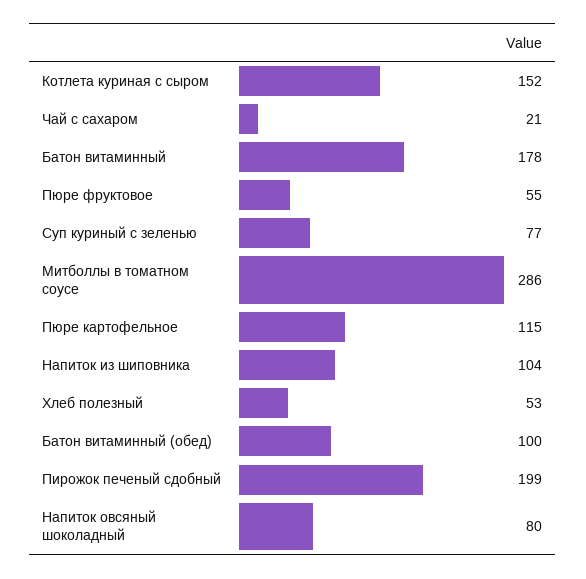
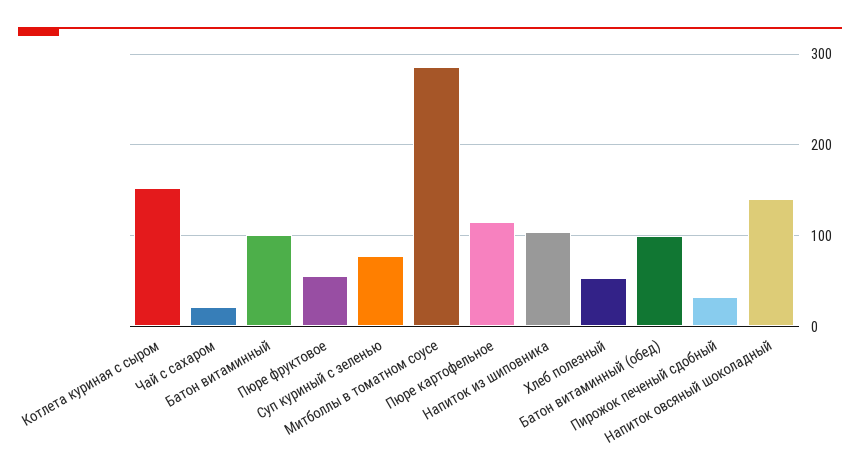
  {
    "Котлета куриная с сыром": 152,
    "Чай с сахаром": 21,
-   "Батон витаминный": 178,
+   "Батон витаминный": 100,
    "Пюре фруктовое": 55,
    "Суп куриный с зеленью": 77,
    "Митболлы в томатном соусе": 286,
    "Пюре картофельное": 115,
    "Напиток из шиповника": 104,
    "Хлеб полезный": 53,
    "Батон витаминный (обед)": 100,
-   "Пирожок печеный сдобный": 199,
+   "Пирожок печеный сдобный": 30,
-   "Напиток овсяный шоколадный": 80
+   "Напиток овсяный шоколадный": 140
  }

